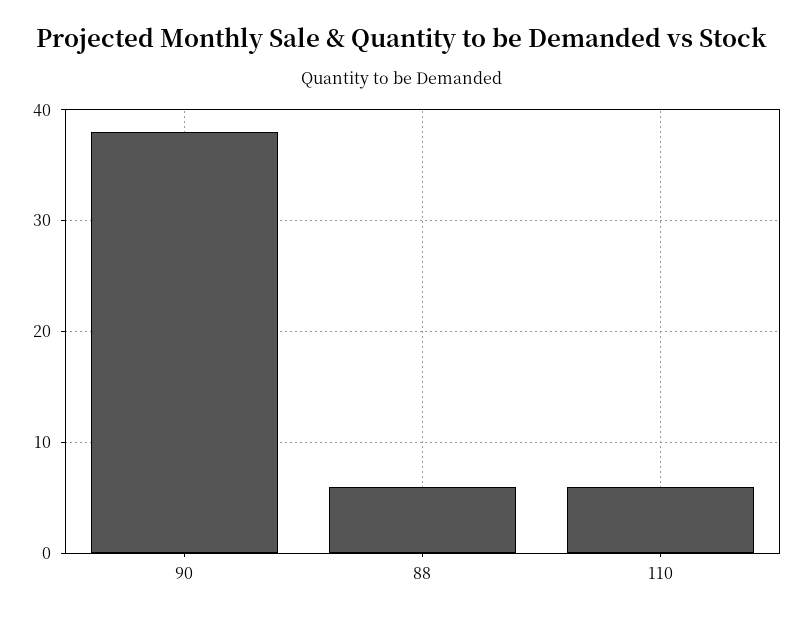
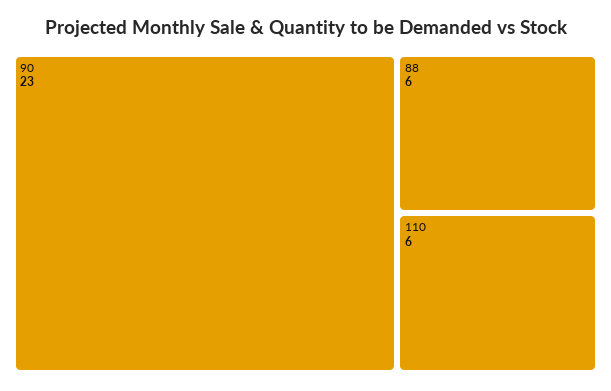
  {
-   "90": 38,
+   "90": 23,
    "88": 6,
    "110": 6
  }

